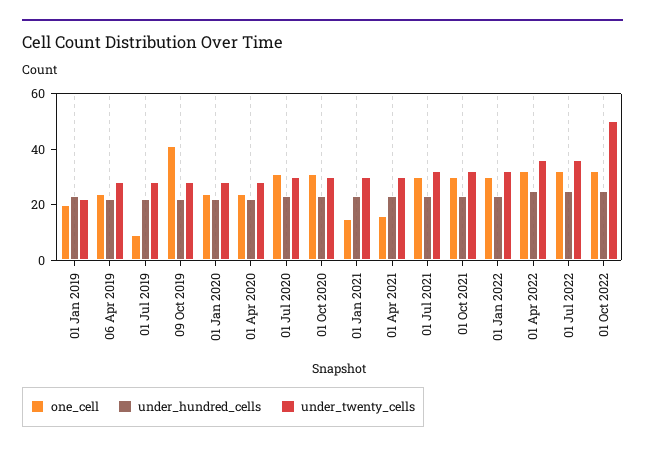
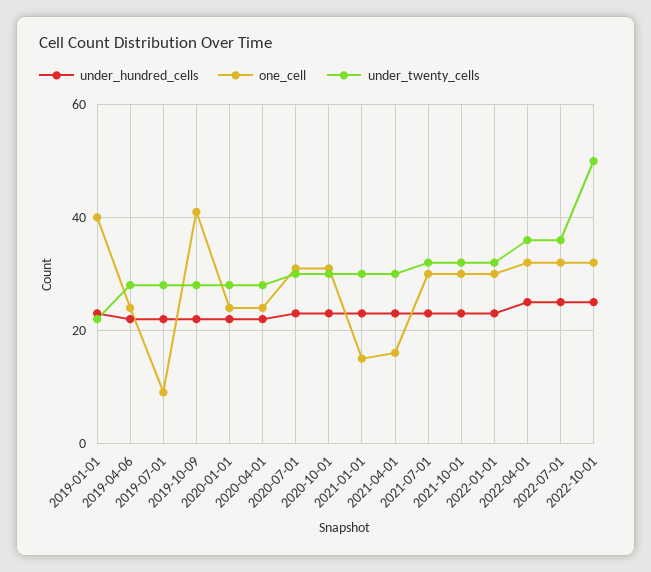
  {
    "one_cell": {
-     "01 Jan 2019": 20,
+     "01 Jan 2019": 40,
      "06 Apr 2019": 25,
      "01 Jul 2019": 10,
      "09 Oct 2019": 40,
      "01 Jan 2020": 25,
      "01 Apr 2020": 25,
      "01 Jul 2020": 30,
      "01 Oct 2020": 30,
      "01 Jan 2021": 15,
      "01 Apr 2021": 15,
      "01 Jul 2021": 30,
      "01 Oct 2021": 30,
      "01 Jan 2022": 30,
      "01 Apr 2022": 30,
      "01 Jul 2022": 30,
      "01 Oct 2022": 30
    },
    "under_hundred_cells": {
      "01 Jan 2019": 25,
      "06 Apr 2019": 20,
      "01 Jul 2019": 20,
      "09 Oct 2019": 20,
      "01 Jan 2020": 20,
      "01 Apr 2020": 20,
      "01 Jul 2020": 25,
      "01 Oct 2020": 25,
      "01 Jan 2021": 25,
      "01 Apr 2021": 25,
      "01 Jul 2021": 25,
      "01 Oct 2021": 25,
      "01 Jan 2022": 25,
      "01 Apr 2022": 25,
      "01 Jul 2022": 25,
      "01 Oct 2022": 25
    },
    "under_twenty_cells": {
      "01 Jan 2019": 20,
      "06 Apr 2019": 30,
      "01 Jul 2019": 30,
      "09 Oct 2019": 30,
      "01 Jan 2020": 30,
      "01 Apr 2020": 30,
      "01 Jul 2020": 30,
      "01 Oct 2020": 30,
      "01 Jan 2021": 30,
      "01 Apr 2021": 30,
      "01 Jul 2021": 30,
      "01 Oct 2021": 30,
      "01 Jan 2022": 30,
      "01 Apr 2022": 35,
      "01 Jul 2022": 35,
      "01 Oct 2022": 50
    }
  }

